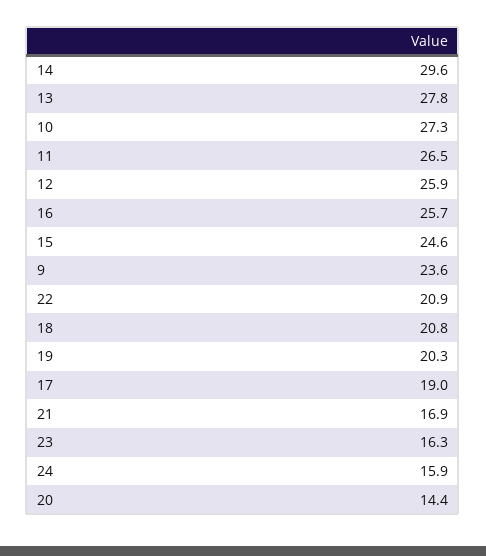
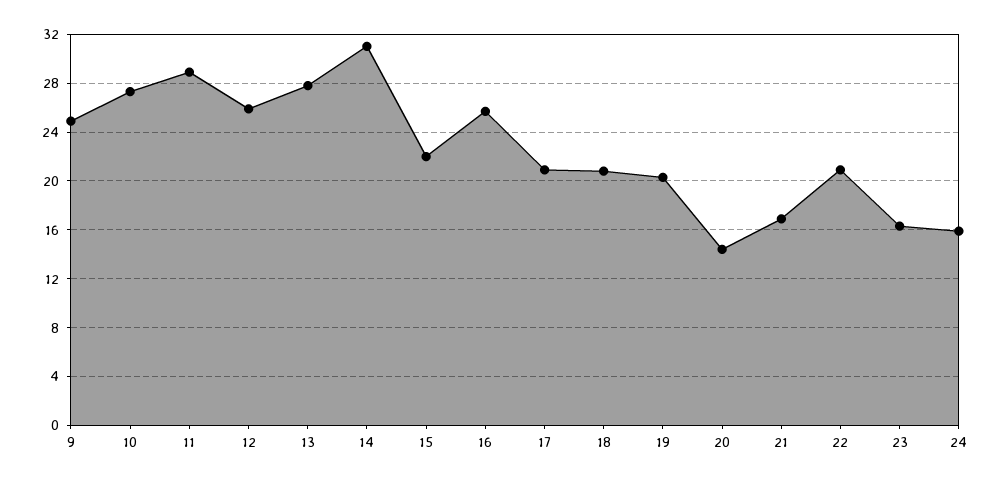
  {
-   "14": 29.6,
+   "14": 31,
    "13": 27.8,
    "10": 27.3,
-   "11": 26.5,
+   "11": 29,
    "12": 25.9,
    "16": 25.7,
-   "15": 24.6,
+   "15": 22,
-   "9": 23.6,
+   "9": 25,
    "22": 20.9,
    "18": 20.8,
    "19": 20.3,
-   "17": 19,
+   "17": 21,
    "21": 16.9,
    "23": 16.3,
    "24": 15.9,
    "20": 14.4
  }

